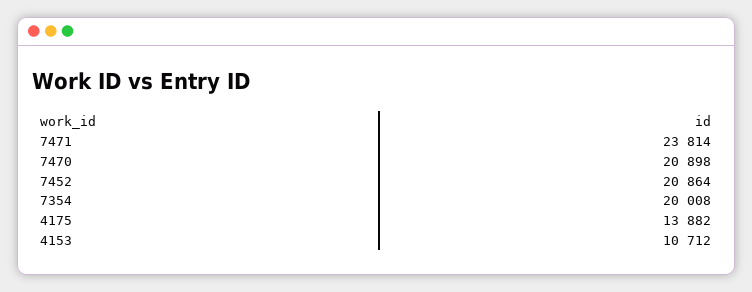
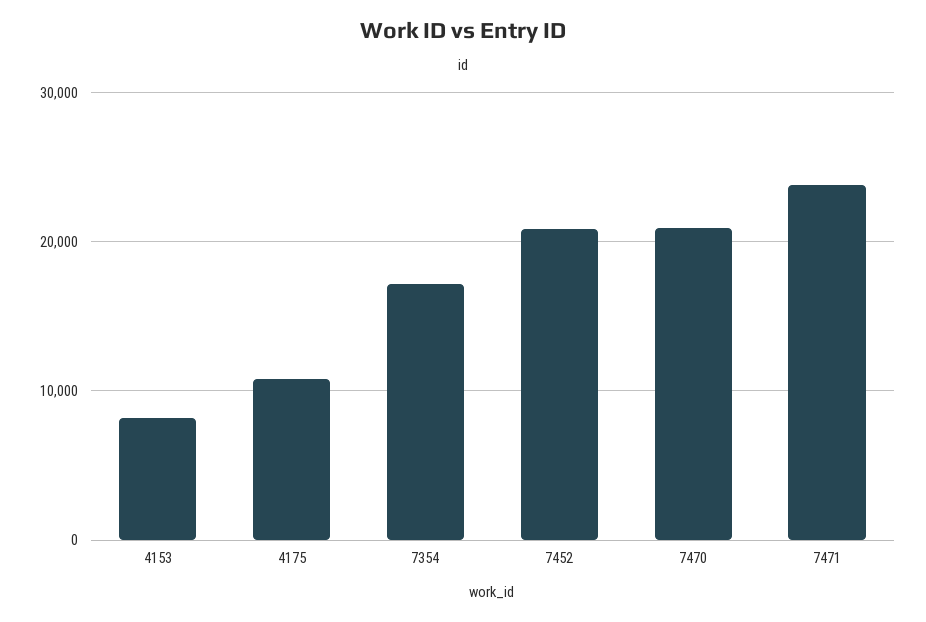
  {
    "7471": 23814,
    "7470": 20898,
    "7452": 20864,
-   "7354": 20008,
+   "7354": 17000,
-   "4175": 13882,
+   "4175": 11000,
-   "4153": 10712
+   "4153": 8000
  }

